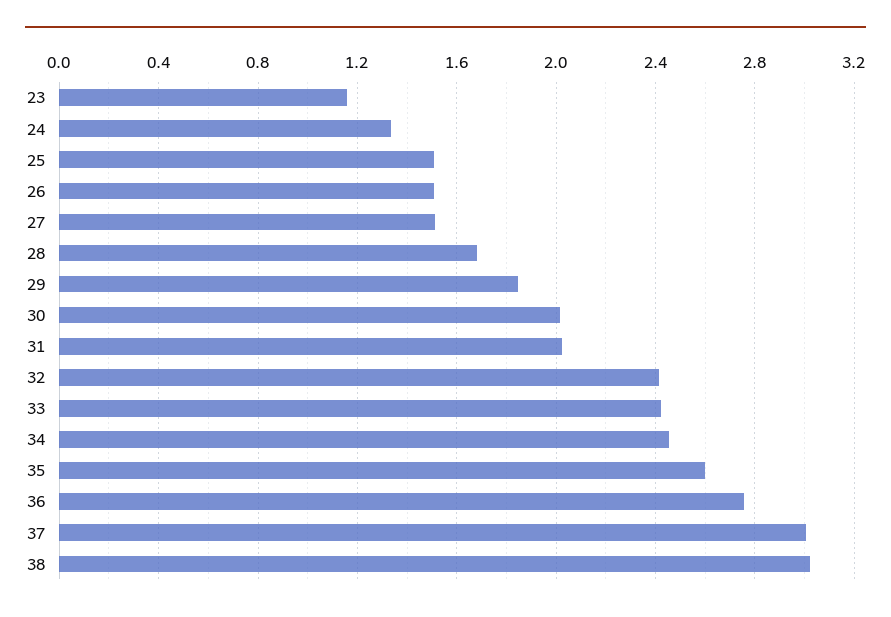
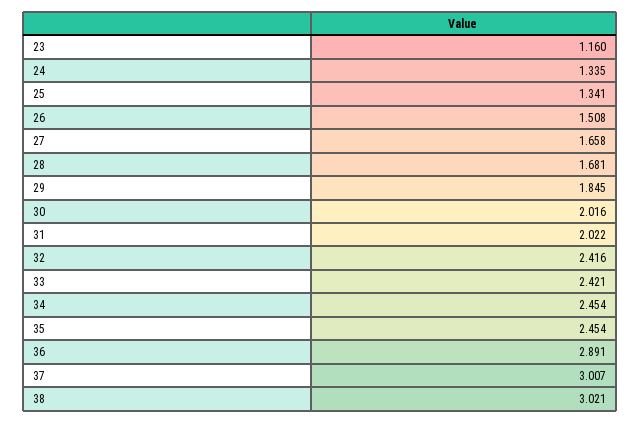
  {
    "23": 1.16,
    "24": 1.335,
-   "25": 1.5,
+   "25": 1.341,
    "26": 1.508,
-   "27": 1.5,
+   "27": 1.658,
    "28": 1.681,
    "29": 1.845,
    "30": 2.016,
    "31": 2.022,
    "32": 2.416,
    "33": 2.421,
    "34": 2.454,
-   "35": 2.6,
+   "35": 2.454,
-   "36": 2.75,
+   "36": 2.891,
    "37": 3.007,
    "38": 3.021
  }

